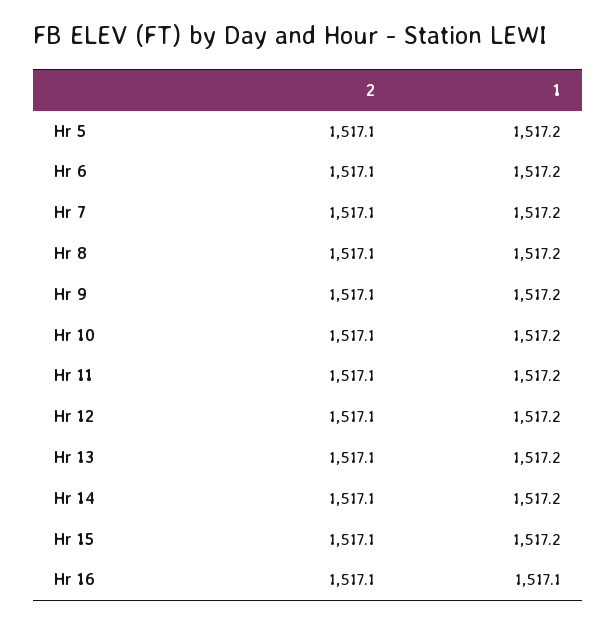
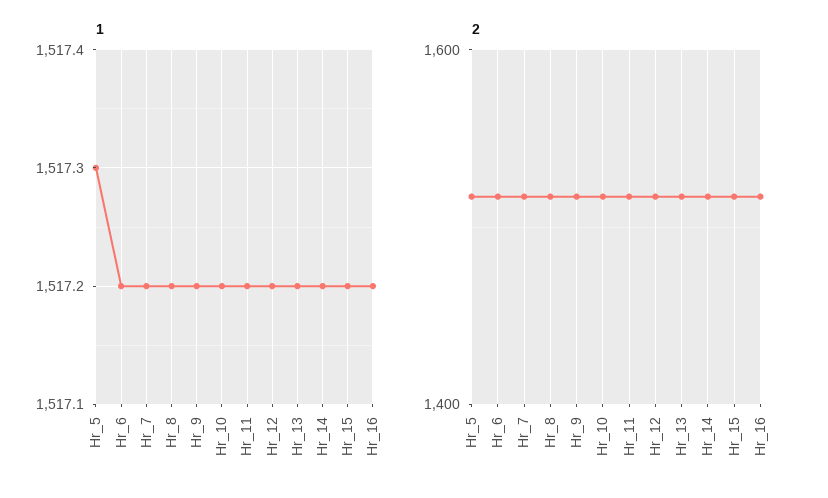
  {
    "2": {
      "Hr 5": 1517.1,
      "Hr 6": 1517.1,
      "Hr 7": 1517.1,
      "Hr 8": 1517.1,
      "Hr 9": 1517.1,
      "Hr 10": 1517.1,
      "Hr 11": 1517.1,
      "Hr 12": 1517.1,
      "Hr 13": 1517.1,
      "Hr 14": 1517.1,
      "Hr 15": 1517.1,
      "Hr 16": 1517.1
    },
    "1": {
-     "Hr 5": 1517.2,
+     "Hr 5": 1517.3,
      "Hr 6": 1517.2,
      "Hr 7": 1517.2,
      "Hr 8": 1517.2,
      "Hr 9": 1517.2,
      "Hr 10": 1517.2,
      "Hr 11": 1517.2,
      "Hr 12": 1517.2,
      "Hr 13": 1517.2,
      "Hr 14": 1517.2,
      "Hr 15": 1517.2,
-     "Hr 16": 1517.1
+     "Hr 16": 1517.2
    }
  }

